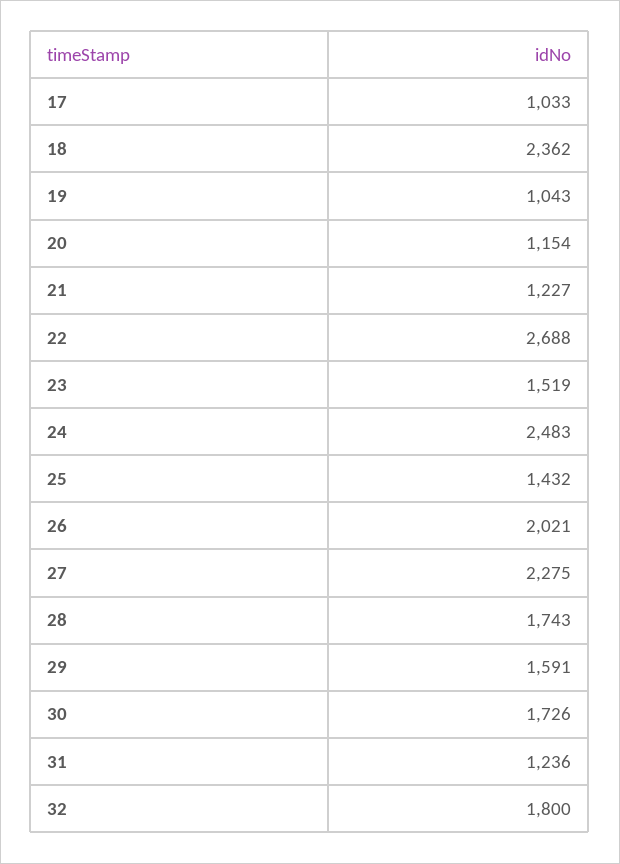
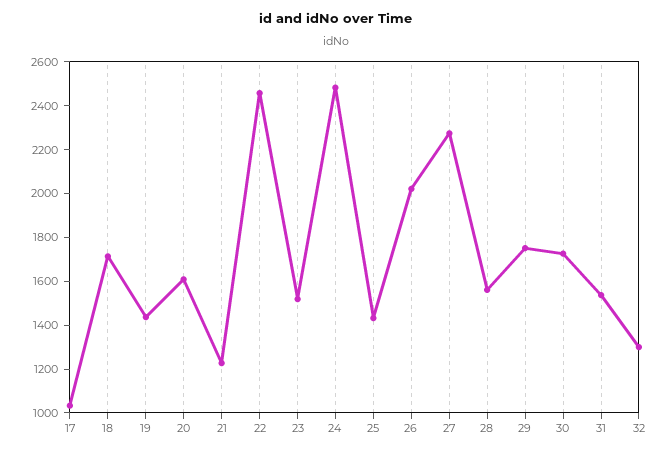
  {
    "17": 1033,
-   "18": 2362,
+   "18": 1700,
-   "19": 1043,
+   "19": 1450,
-   "20": 1154,
+   "20": 1600,
    "21": 1227,
-   "22": 2688,
+   "22": 2450,
    "23": 1519,
    "24": 2483,
    "25": 1432,
    "26": 2021,
    "27": 2275,
-   "28": 1743,
+   "28": 1550,
-   "29": 1591,
+   "29": 1750,
    "30": 1726,
-   "31": 1236,
+   "31": 1550,
-   "32": 1800
+   "32": 1300
  }

